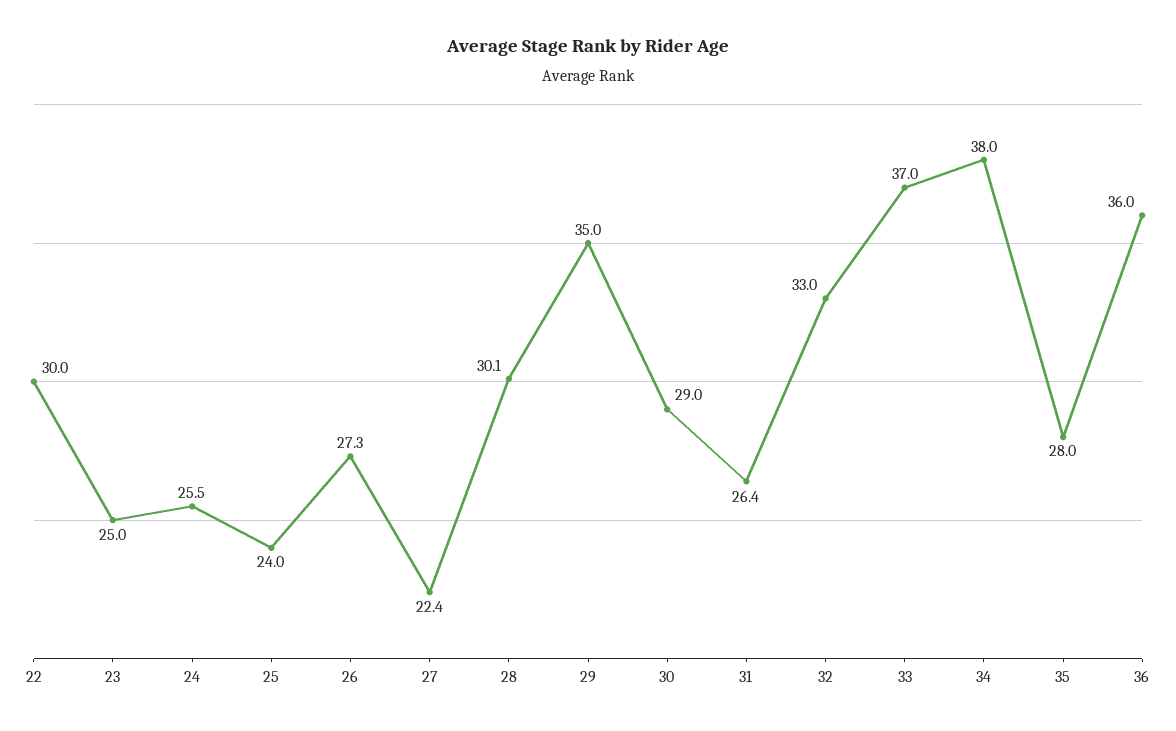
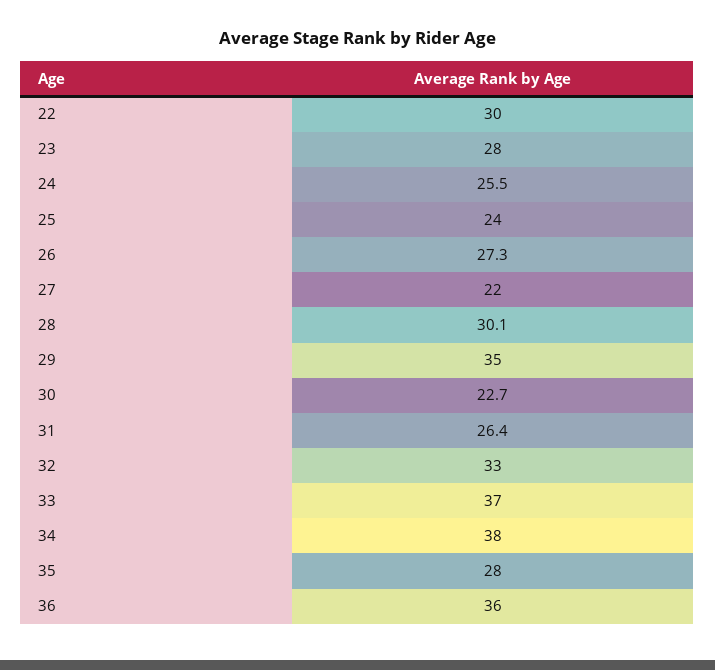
  {
    "22": 30,
-   "23": 25,
+   "23": 28,
    "24": 25.5,
    "25": 24,
    "26": 27.3,
-   "27": 22.4,
+   "27": 22,
    "28": 30.1,
    "29": 35,
-   "30": 29,
+   "30": 22.7,
    "31": 26.4,
    "32": 33,
    "33": 37,
    "34": 38,
    "35": 28,
    "36": 36
  }

